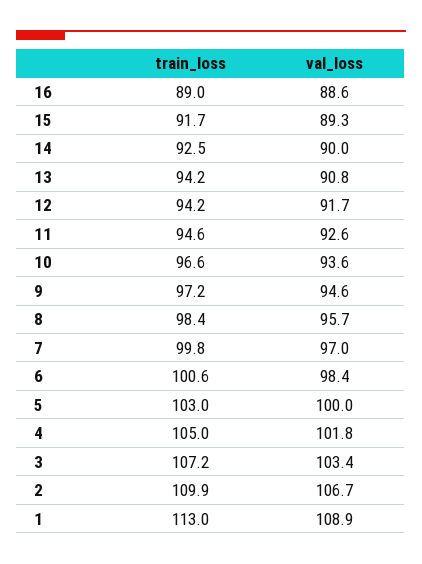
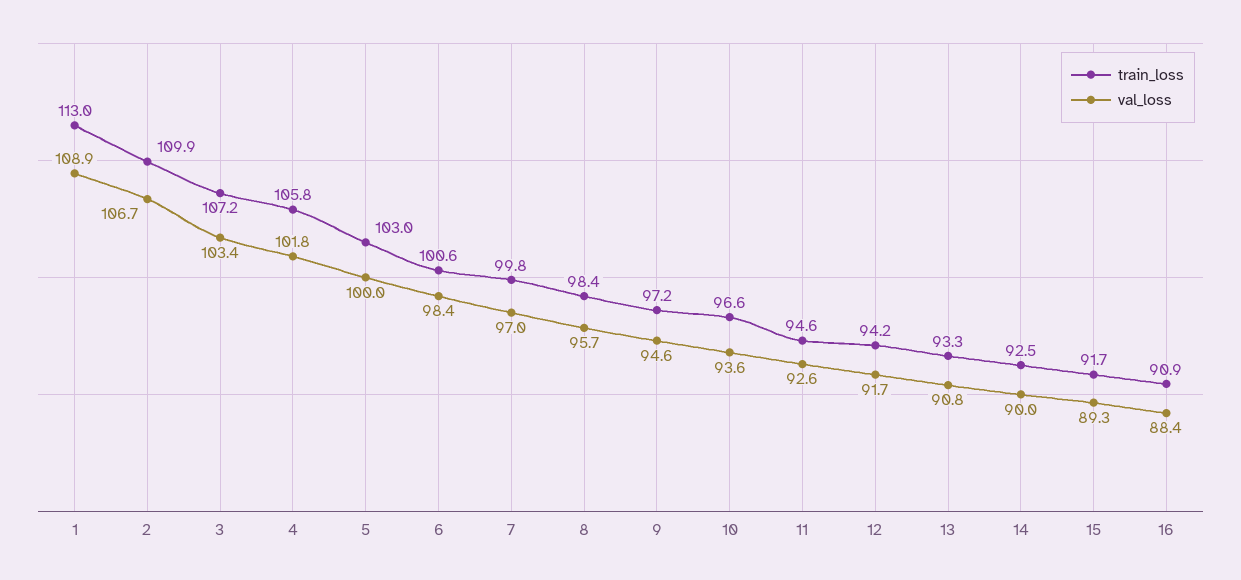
  {
    "train_loss": {
-     "16": 89,
+     "16": 90.9,
      "15": 91.7,
      "14": 92.5,
-     "13": 94.2,
+     "13": 93.3,
      "12": 94.2,
      "11": 94.6,
      "10": 96.6,
      "9": 97.2,
      "8": 98.4,
      "7": 99.8,
      "6": 100.6,
      "5": 103,
-     "4": 105,
+     "4": 105.8,
      "3": 107.2,
      "2": 109.9,
      "1": 113
    },
    "val_loss": {
-     "16": 88.6,
+     "16": 88.4,
      "15": 89.3,
      "14": 90,
      "13": 90.8,
      "12": 91.7,
      "11": 92.6,
      "10": 93.6,
      "9": 94.6,
      "8": 95.7,
      "7": 97,
      "6": 98.4,
      "5": 100,
      "4": 101.8,
      "3": 103.4,
      "2": 106.7,
      "1": 108.9
    }
  }

